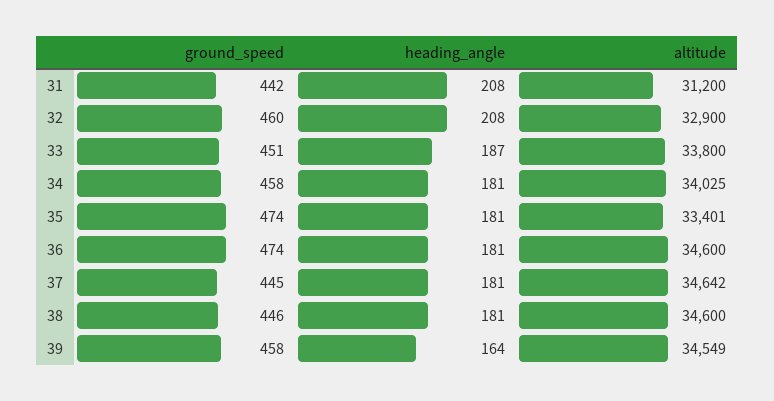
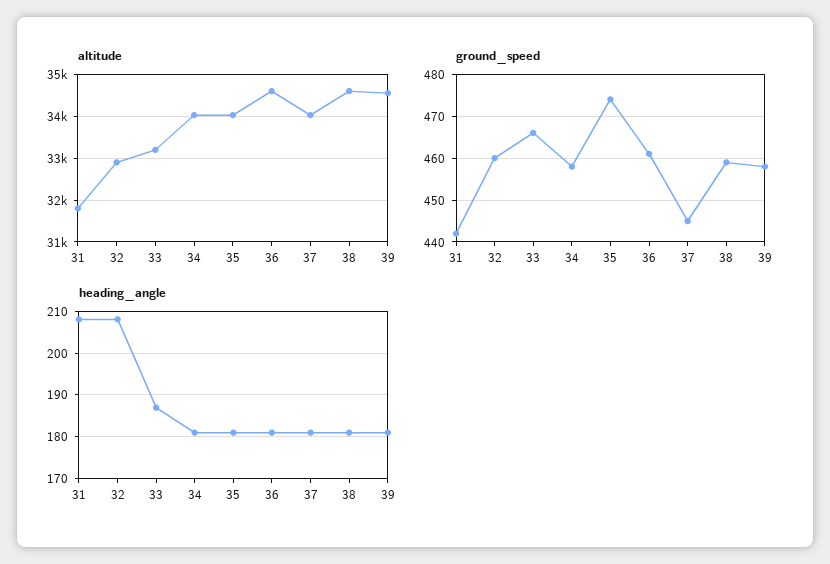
  {
    "ground_speed": {
      "31": 442,
      "32": 460,
-     "33": 451,
+     "33": 465,
      "34": 458,
      "35": 474,
-     "36": 474,
+     "36": 460,
      "37": 445,
-     "38": 446,
+     "38": 460,
      "39": 458
    },
    "heading_angle": {
      "31": 208,
      "32": 208,
      "33": 187,
      "34": 181,
      "35": 181,
      "36": 181,
      "37": 181,
      "38": 181,
-     "39": 164
+     "39": 180
    },
    "altitude": {
-     "31": 31200,
+     "31": 31800,
      "32": 32900,
-     "33": 33800,
+     "33": 33200,
      "34": 34025,
-     "35": 33401,
+     "35": 34000,
      "36": 34600,
-     "37": 34642,
+     "37": 34000,
      "38": 34600,
      "39": 34549
    }
  }

